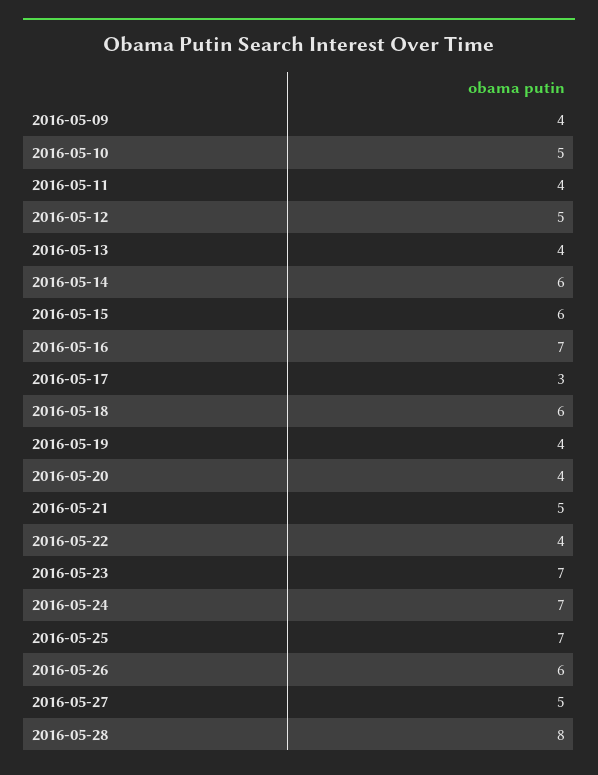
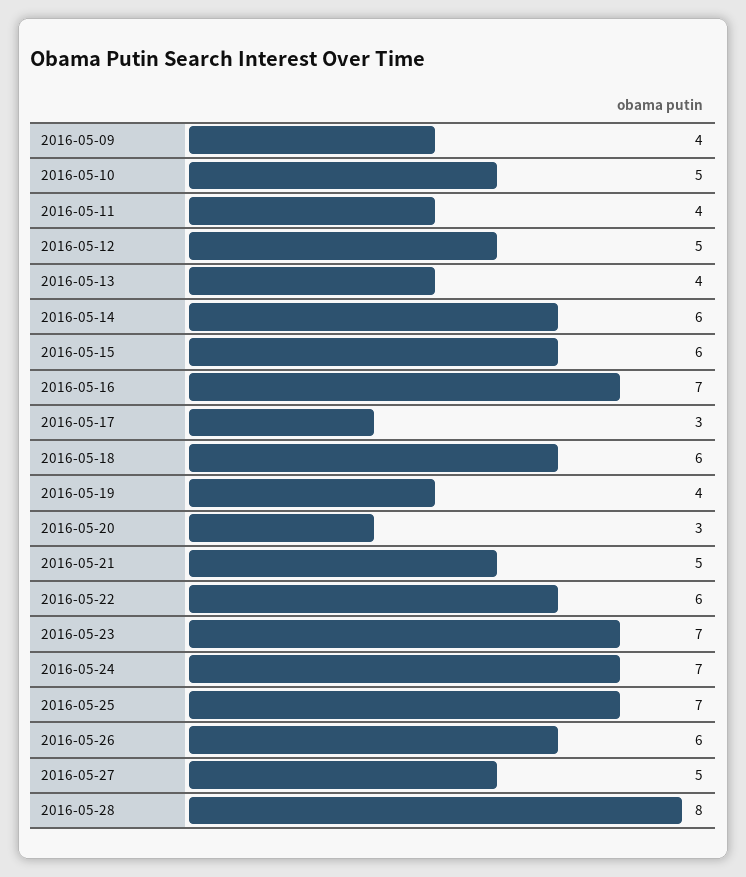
  {
    "2016-05-09": 4,
    "2016-05-10": 5,
    "2016-05-11": 4,
    "2016-05-12": 5,
    "2016-05-13": 4,
    "2016-05-14": 6,
    "2016-05-15": 6,
    "2016-05-16": 7,
    "2016-05-17": 3,
    "2016-05-18": 6,
    "2016-05-19": 4,
-   "2016-05-20": 4,
+   "2016-05-20": 3,
    "2016-05-21": 5,
-   "2016-05-22": 4,
+   "2016-05-22": 6,
    "2016-05-23": 7,
    "2016-05-24": 7,
    "2016-05-25": 7,
    "2016-05-26": 6,
    "2016-05-27": 5,
    "2016-05-28": 8
  }

